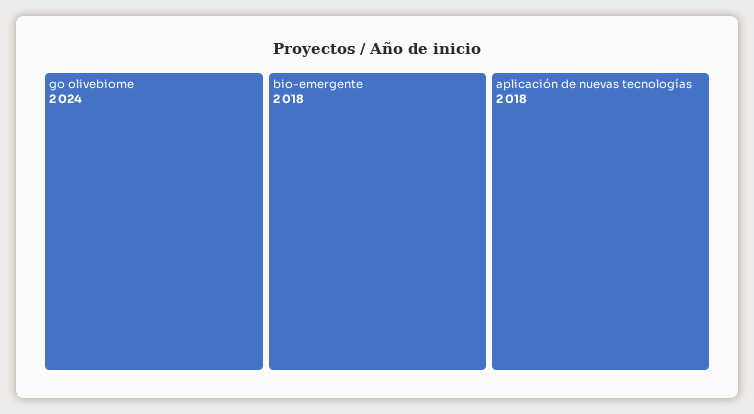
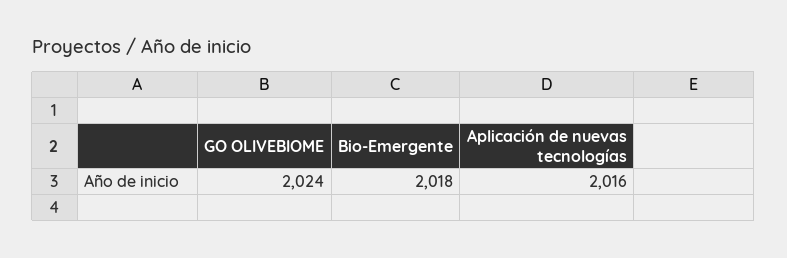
  {
    "go olivebiome": 2024,
    "bio-emergente": 2018,
-   "aplicación de nuevas tecnologías": 2018
+   "aplicación de nuevas tecnologías": 2016
  }

